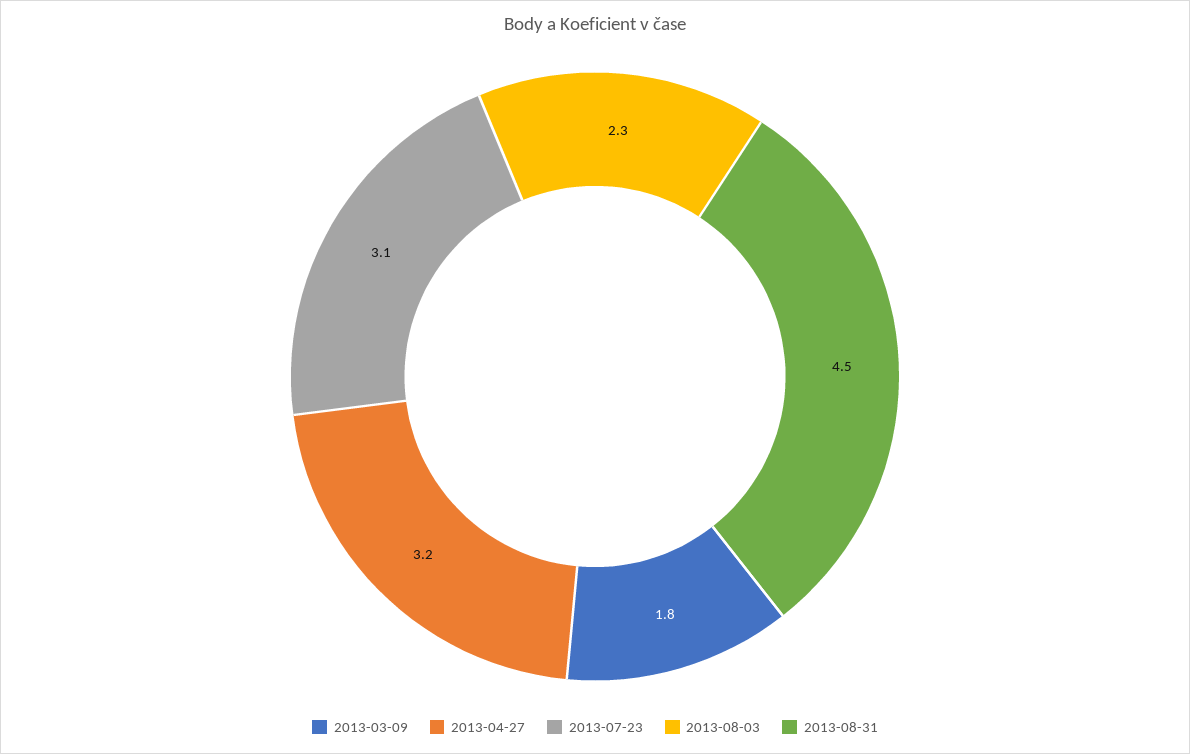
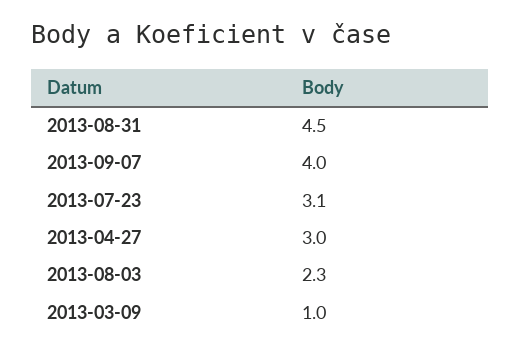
  {
-   "2013-03-09": 1.8,
+   "2013-03-09": 1,
-   "2013-04-27": 3.2,
+   "2013-04-27": 3,
    "2013-07-23": 3.1,
    "2013-08-03": 2.3,
-   "2013-08-31": 4.5
+   "2013-08-31": 4.5,
+   "2013-09-07": 4
  }

